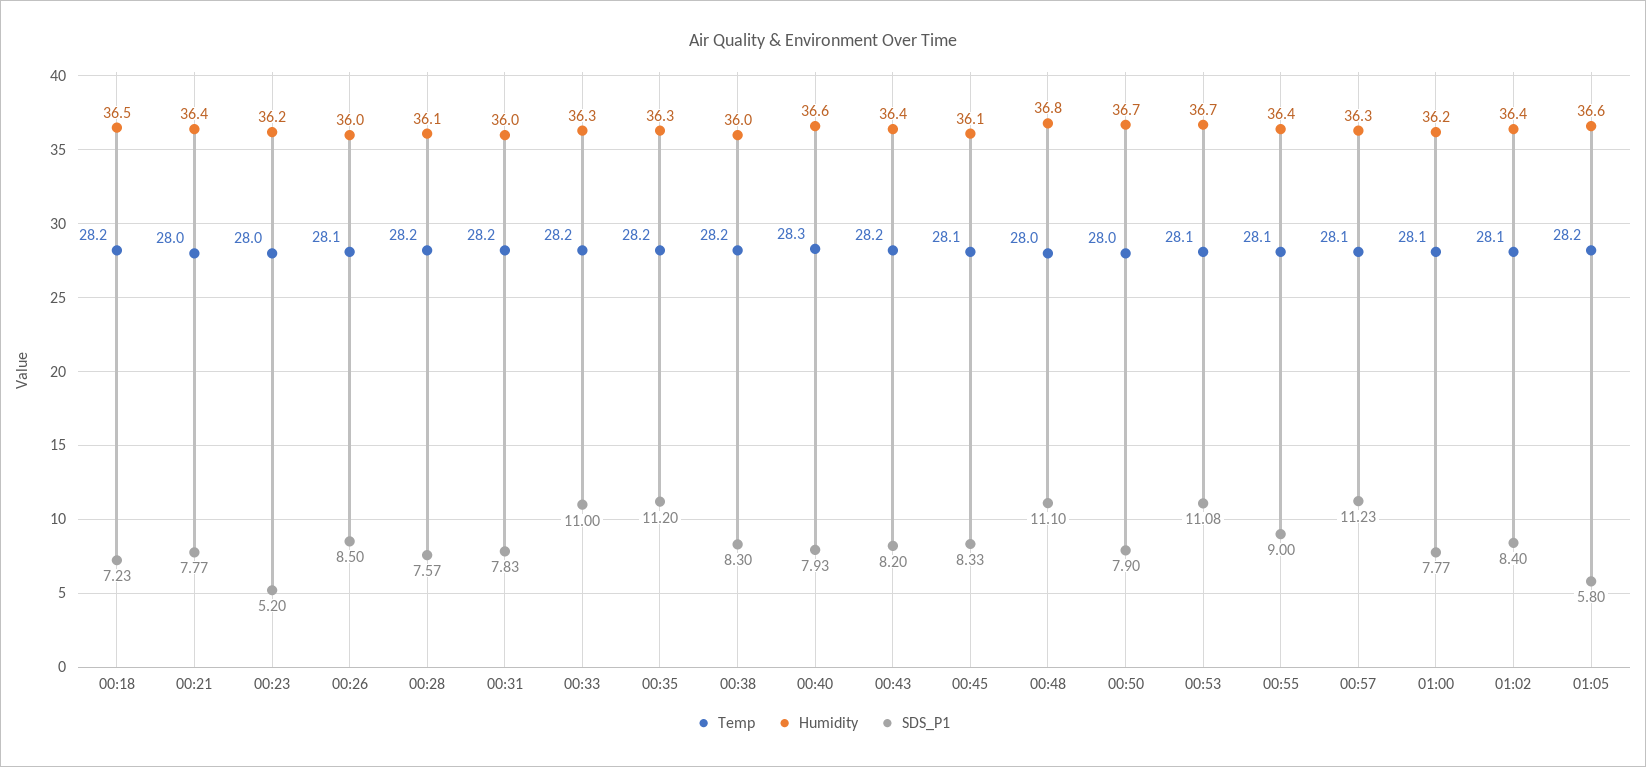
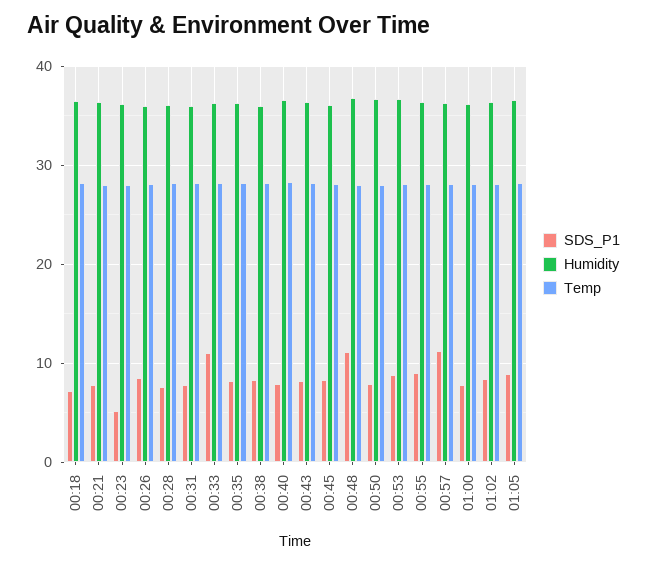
  {
    "Temp": {
      "00:18": 28.2,
      "00:21": 28,
      "00:23": 28,
      "00:26": 28.1,
      "00:28": 28.2,
      "00:31": 28.2,
      "00:33": 28.2,
      "00:35": 28.2,
      "00:38": 28.2,
      "00:40": 28.3,
      "00:43": 28.2,
      "00:45": 28.1,
      "00:48": 28,
      "00:50": 28,
      "00:53": 28.1,
      "00:55": 28.1,
      "00:57": 28.1,
      "01:00": 28.1,
      "01:02": 28.1,
      "01:05": 28.2
    },
    "Humidity": {
      "00:18": 36.5,
      "00:21": 36.4,
      "00:23": 36.2,
      "00:26": 36,
      "00:28": 36.1,
      "00:31": 36,
      "00:33": 36.3,
      "00:35": 36.3,
      "00:38": 36,
      "00:40": 36.6,
      "00:43": 36.4,
      "00:45": 36.1,
      "00:48": 36.8,
      "00:50": 36.7,
      "00:53": 36.7,
      "00:55": 36.4,
      "00:57": 36.3,
      "01:00": 36.2,
      "01:02": 36.4,
      "01:05": 36.6
    },
    "SDS_P1": {
      "00:18": 7.23,
      "00:21": 7.77,
      "00:23": 5.2,
      "00:26": 8.5,
      "00:28": 7.57,
      "00:31": 7.83,
      "00:33": 11,
-     "00:35": 11.2,
+     "00:35": 8,
      "00:38": 8.3,
      "00:40": 7.93,
      "00:43": 8.2,
      "00:45": 8.33,
      "00:48": 11.1,
      "00:50": 7.9,
-     "00:53": 11.08,
+     "00:53": 9,
      "00:55": 9,
      "00:57": 11.23,
      "01:00": 7.77,
      "01:02": 8.4,
-     "01:05": 5.8
+     "01:05": 9
    }
  }

